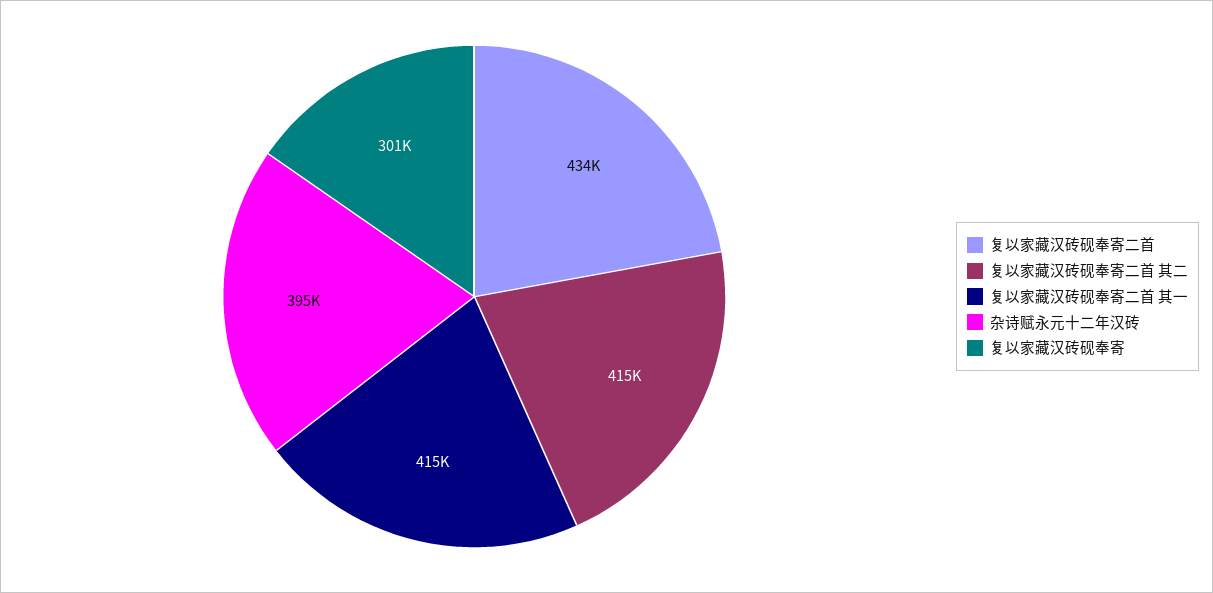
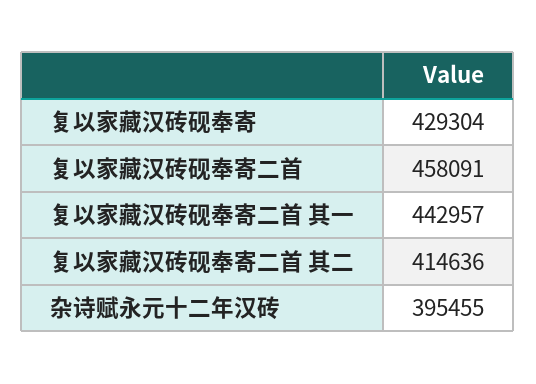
  {
-   "复以家藏汉砖砚奉寄二首": 434000,
+   "复以家藏汉砖砚奉寄二首": 458091,
    "复以家藏汉砖砚奉寄二首 其二": 414636,
-   "复以家藏汉砖砚奉寄二首 其一": 415000,
+   "复以家藏汉砖砚奉寄二首 其一": 442957,
    "杂诗赋永元十二年汉砖": 395455,
-   "复以家藏汉砖砚奉寄": 301000
+   "复以家藏汉砖砚奉寄": 429304
  }

